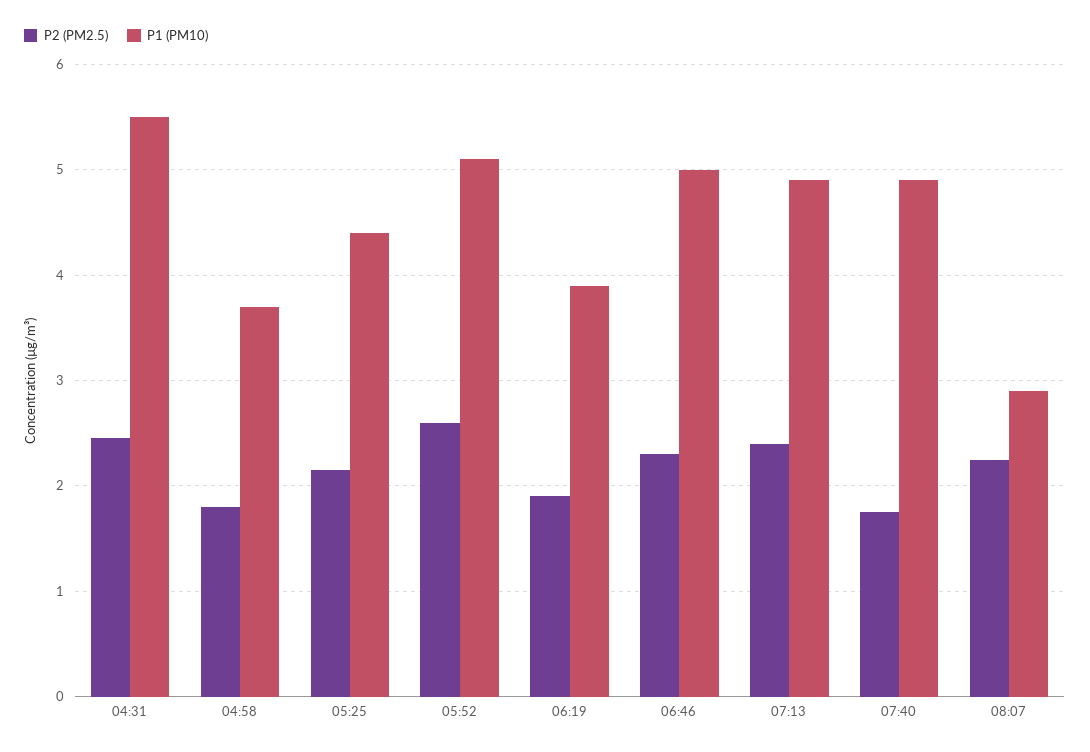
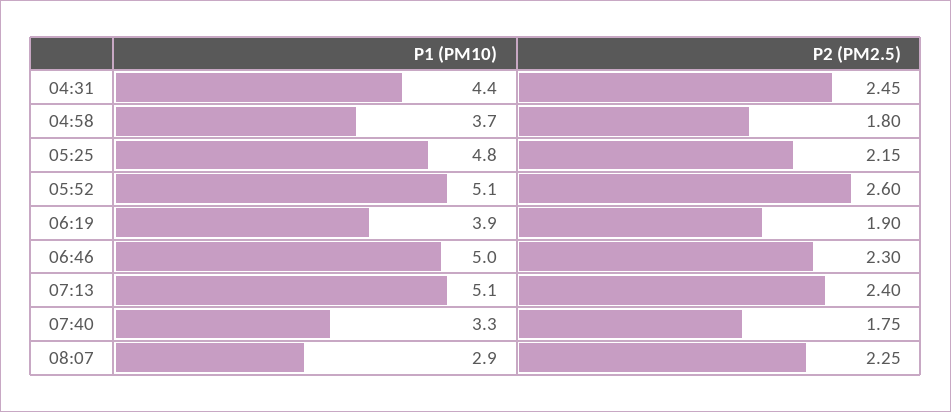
  {
    "P2 (PM2.5)": {
      "04:31": 2.45,
      "04:58": 1.8,
      "05:25": 2.15,
      "05:52": 2.6,
      "06:19": 1.9,
      "06:46": 2.3,
      "07:13": 2.4,
      "07:40": 1.75,
      "08:07": 2.25
    },
    "P1 (PM10)": {
-     "04:31": 5.5,
+     "04:31": 4.4,
      "04:58": 3.7,
-     "05:25": 4.4,
+     "05:25": 4.8,
      "05:52": 5.1,
      "06:19": 3.9,
      "06:46": 5,
-     "07:13": 4.9,
+     "07:13": 5.1,
-     "07:40": 4.9,
+     "07:40": 3.3,
      "08:07": 2.9
    }
  }

